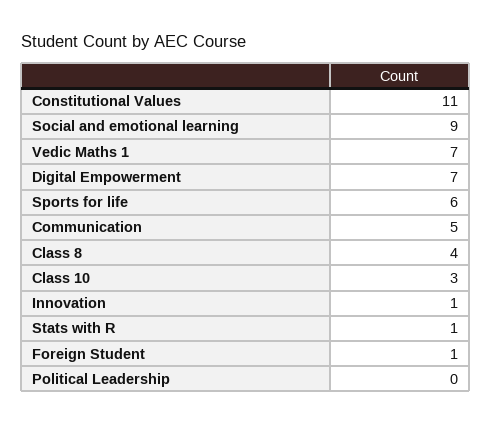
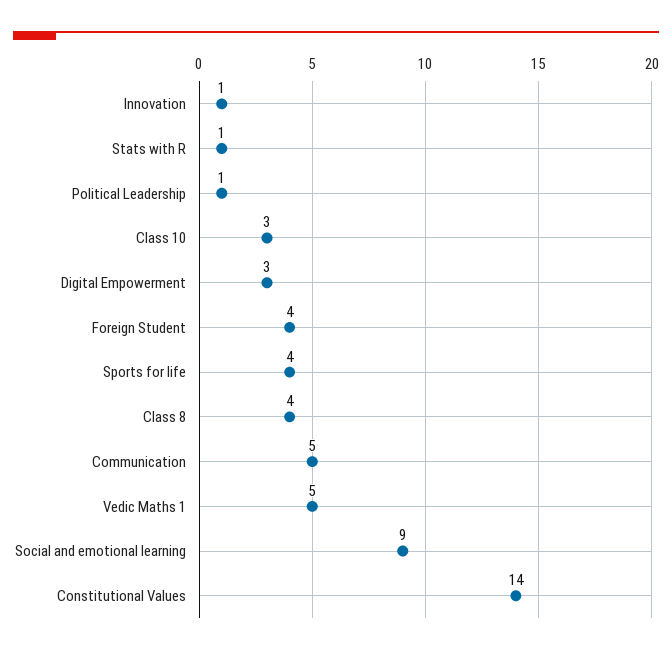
  {
-   "Constitutional Values": 11,
+   "Constitutional Values": 14,
    "Social and emotional learning": 9,
-   "Vedic Maths 1": 7,
+   "Vedic Maths 1": 5,
-   "Digital Empowerment": 7,
+   "Digital Empowerment": 3,
-   "Sports for life": 6,
+   "Sports for life": 4,
    "Communication": 5,
    "Class 8": 4,
    "Class 10": 3,
    "Innovation": 1,
    "Stats with R": 1,
-   "Foreign Student": 1,
+   "Foreign Student": 4,
-   "Political Leadership": 0
+   "Political Leadership": 1
  }

